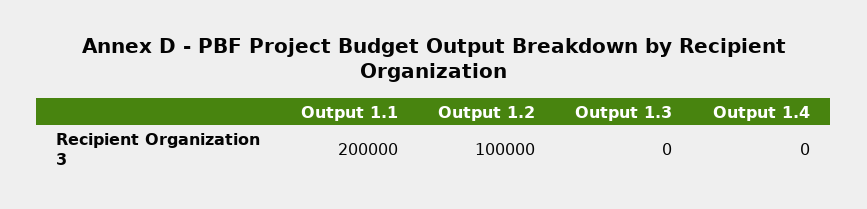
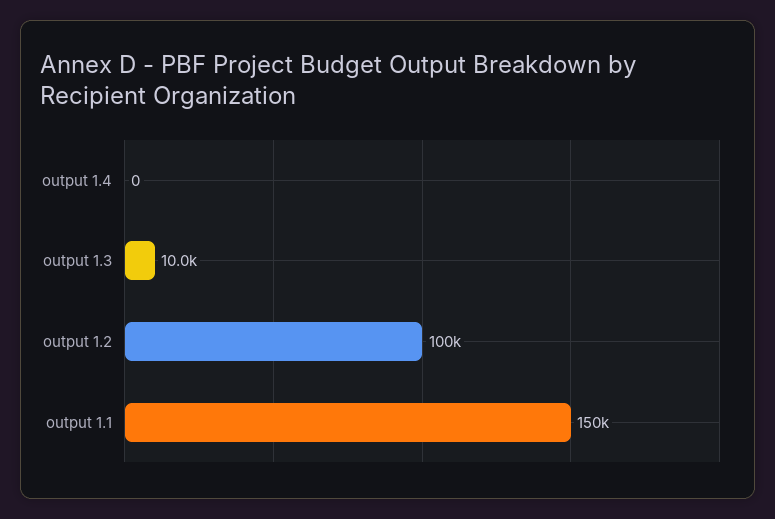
  {
-   "Output 1.1": 200000,
+   "Output 1.1": 150000,
    "Output 1.2": 100000,
-   "Output 1.3": 0,
+   "Output 1.3": 10000,
    "Output 1.4": 0
  }

